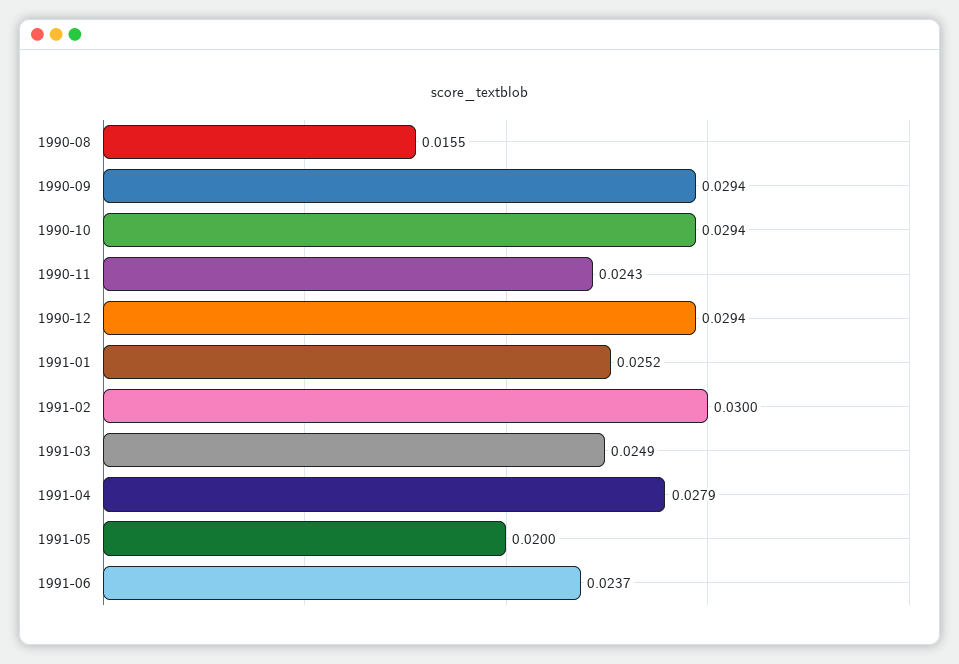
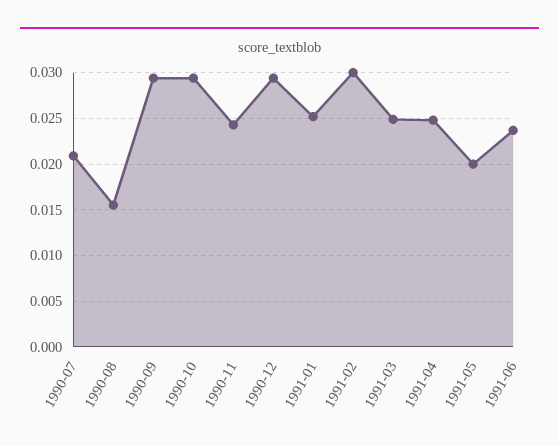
  {
    "1990-08": 0.0155,
    "1990-09": 0.0294,
    "1990-10": 0.0294,
    "1990-11": 0.0243,
    "1990-12": 0.0294,
    "1991-01": 0.0252,
    "1991-02": 0.03,
    "1991-03": 0.0249,
-   "1991-04": 0.0279,
+   "1991-04": 0.025,
    "1991-05": 0.02,
-   "1991-06": 0.0237
+   "1991-06": 0.0237,
+   "1990-07": 0.021
  }

